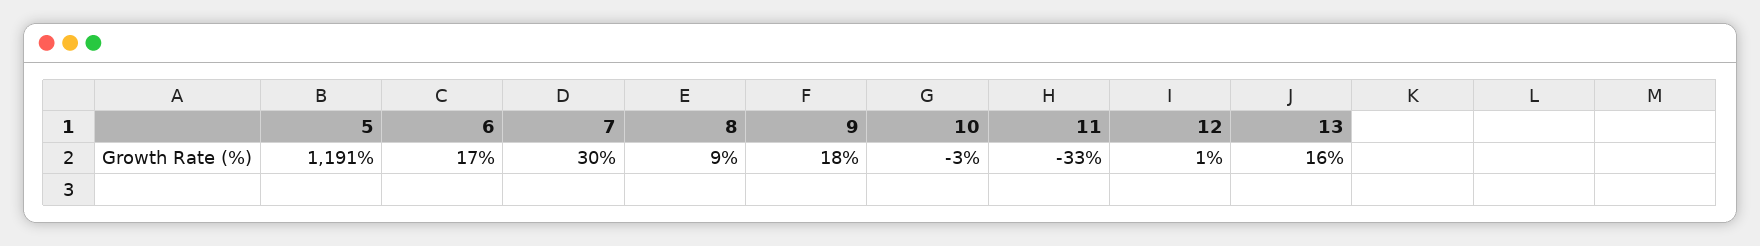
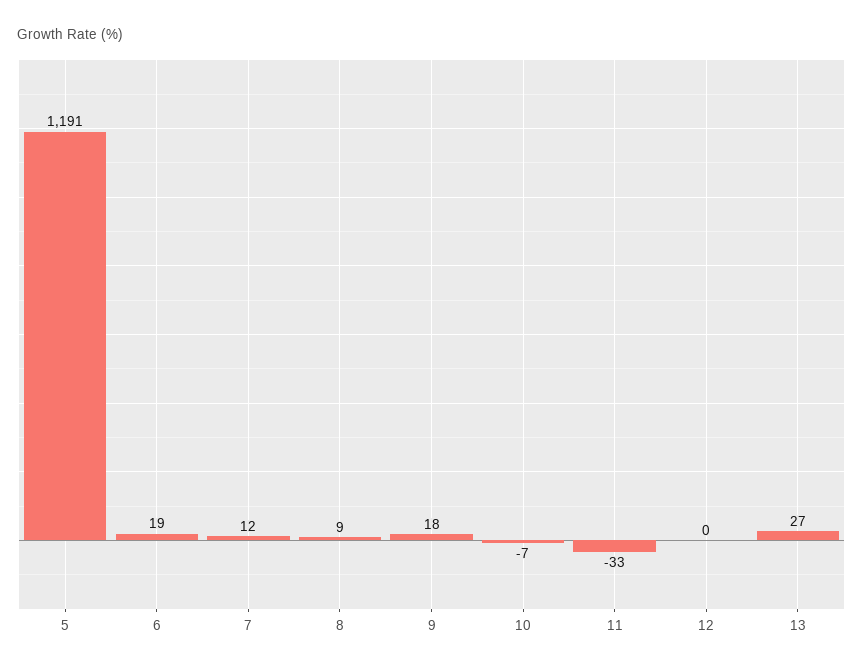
  {
    "5": 1191,
-   "6": 17,
+   "6": 19,
-   "7": 30,
+   "7": 12,
    "8": 9,
    "9": 18,
-   "10": -3,
+   "10": -7,
    "11": -33,
-   "12": 1,
+   "12": 0,
-   "13": 16
+   "13": 27
  }

